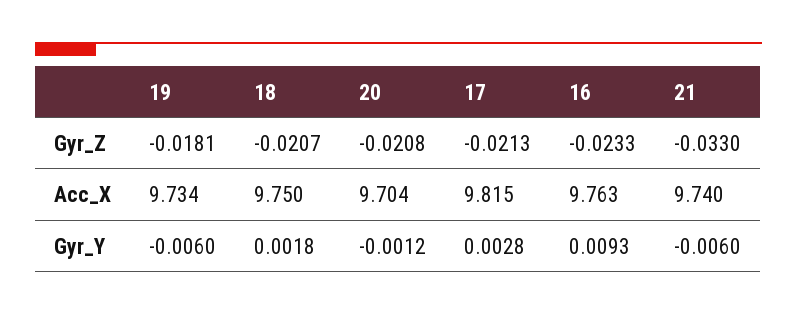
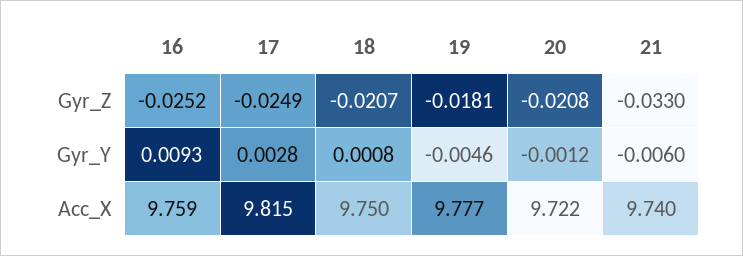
  {
    "19": {
      "Gyr_Z": -0.0181,
-     "Acc_X": 9.734,
+     "Acc_X": 9.777,
-     "Gyr_Y": -0.006
+     "Gyr_Y": -0.0046
    },
    "18": {
      "Gyr_Z": -0.0207,
      "Acc_X": 9.75,
-     "Gyr_Y": 0.0018
+     "Gyr_Y": 0.0008
    },
    "20": {
      "Gyr_Z": -0.0208,
-     "Acc_X": 9.704,
+     "Acc_X": 9.722,
      "Gyr_Y": -0.0012
    },
    "17": {
-     "Gyr_Z": -0.0213,
+     "Gyr_Z": -0.0249,
      "Acc_X": 9.815,
      "Gyr_Y": 0.0028
    },
    "16": {
-     "Gyr_Z": -0.0233,
+     "Gyr_Z": -0.0252,
-     "Acc_X": 9.763,
+     "Acc_X": 9.759,
      "Gyr_Y": 0.0093
    },
    "21": {
      "Gyr_Z": -0.033,
      "Acc_X": 9.74,
      "Gyr_Y": -0.006
    }
  }

